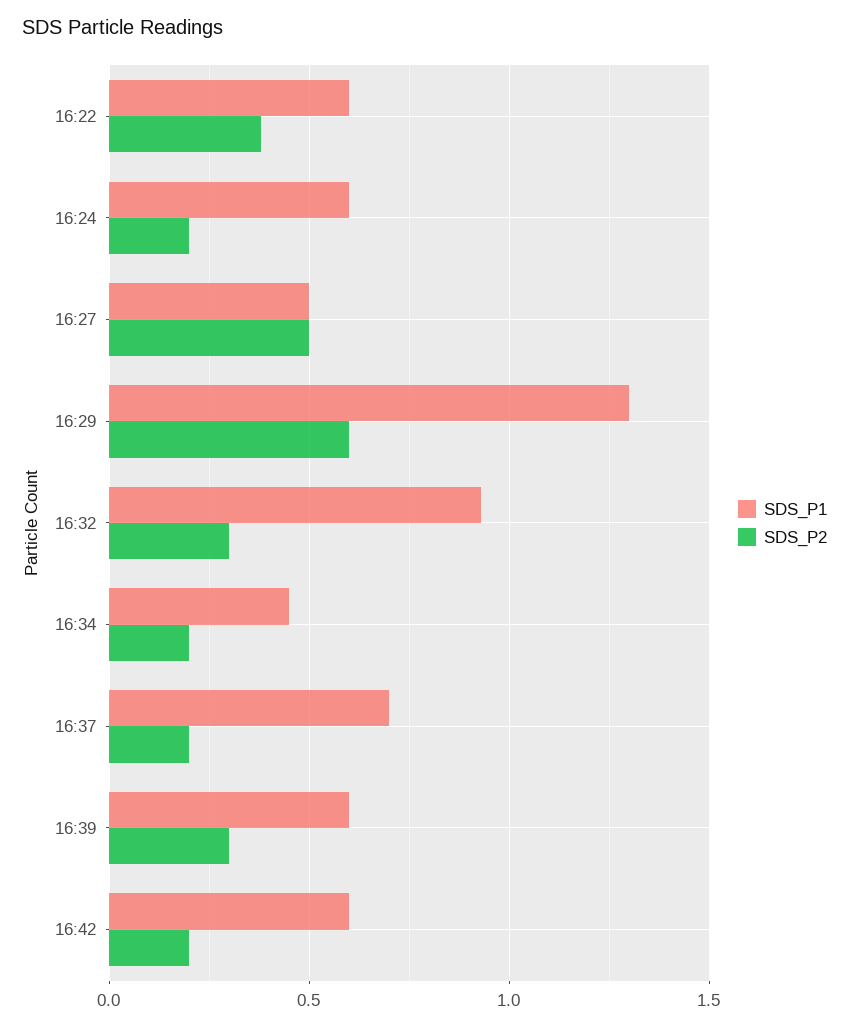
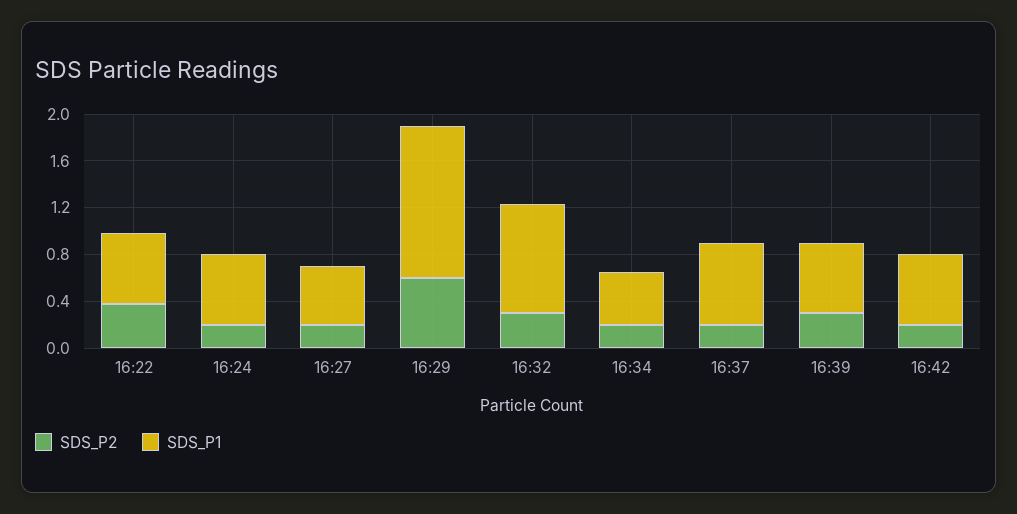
  {
    "SDS_P1": {
      "16:22": 0.6,
      "16:24": 0.6,
      "16:27": 0.5,
      "16:29": 1.3,
      "16:32": 0.95,
      "16:34": 0.45,
      "16:37": 0.7,
      "16:39": 0.6,
      "16:42": 0.6
    },
    "SDS_P2": {
      "16:22": 0.4,
      "16:24": 0.2,
-     "16:27": 0.5,
+     "16:27": 0.2,
      "16:29": 0.6,
      "16:32": 0.3,
      "16:34": 0.2,
      "16:37": 0.2,
      "16:39": 0.3,
      "16:42": 0.2
    }
  }

